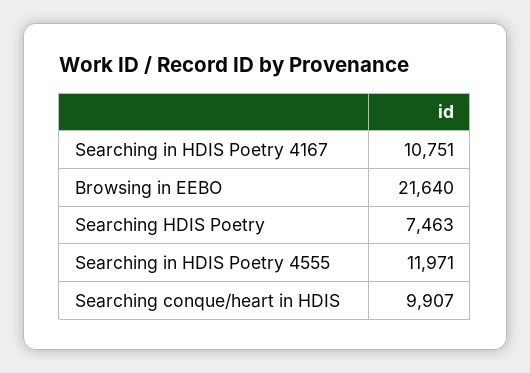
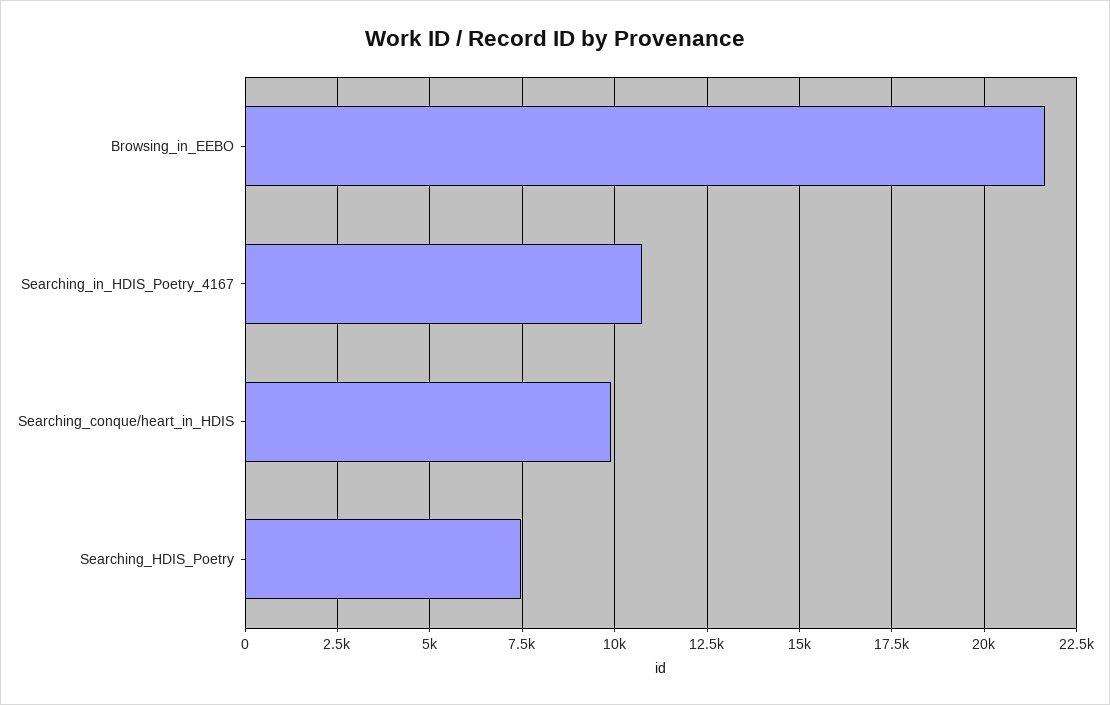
  {
    "Searching in HDIS Poetry 4167": 10751,
    "Browsing in EEBO": 21640,
    "Searching HDIS Poetry": 7463,
-   "Searching in HDIS Poetry 4555": 11971,
    "Searching conque/heart in HDIS": 9907
  }

